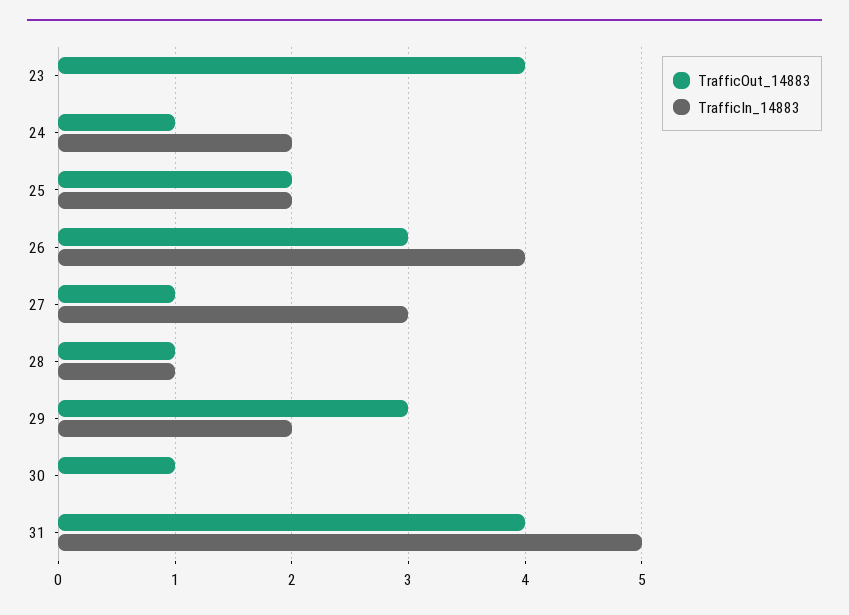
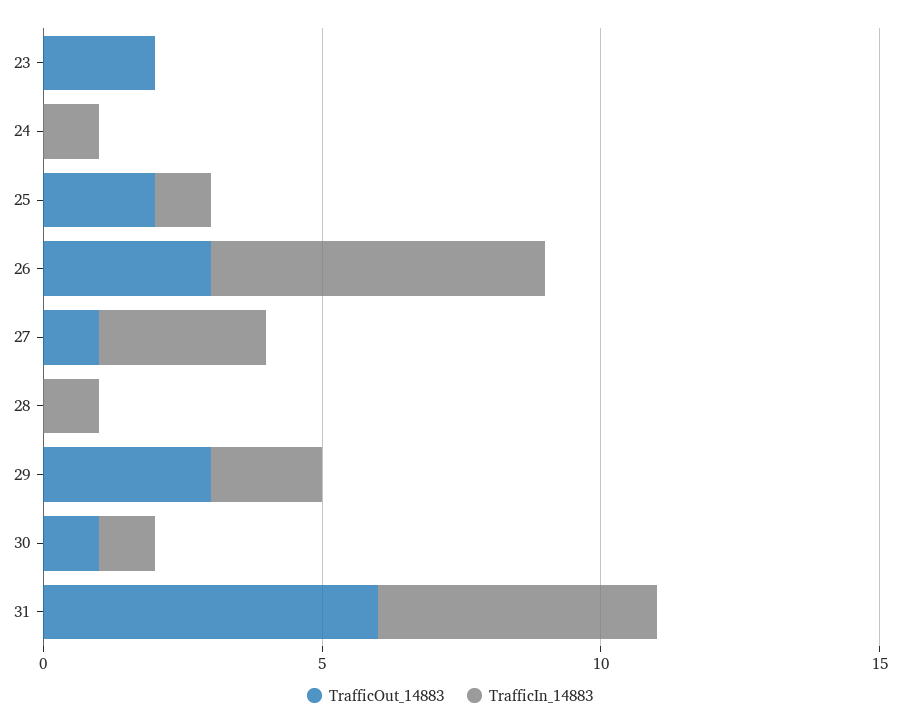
  {
    "TrafficOut_14883": {
-     "23": 4,
+     "23": 2,
-     "24": 1,
+     "24": 0,
      "25": 2,
      "26": 3,
      "27": 1,
-     "28": 1,
+     "28": 0,
      "29": 3,
      "30": 1,
-     "31": 4
+     "31": 6
    },
    "TrafficIn_14883": {
      "23": 0,
-     "24": 2,
+     "24": 1,
-     "25": 2,
+     "25": 1,
-     "26": 4,
+     "26": 6,
      "27": 3,
      "28": 1,
      "29": 2,
-     "30": 0,
+     "30": 1,
      "31": 5
    }
  }

